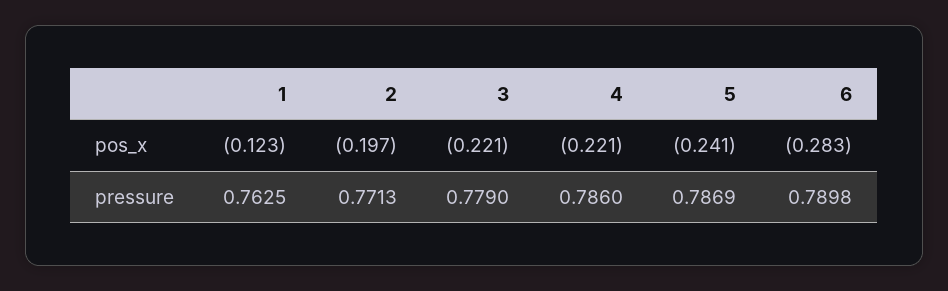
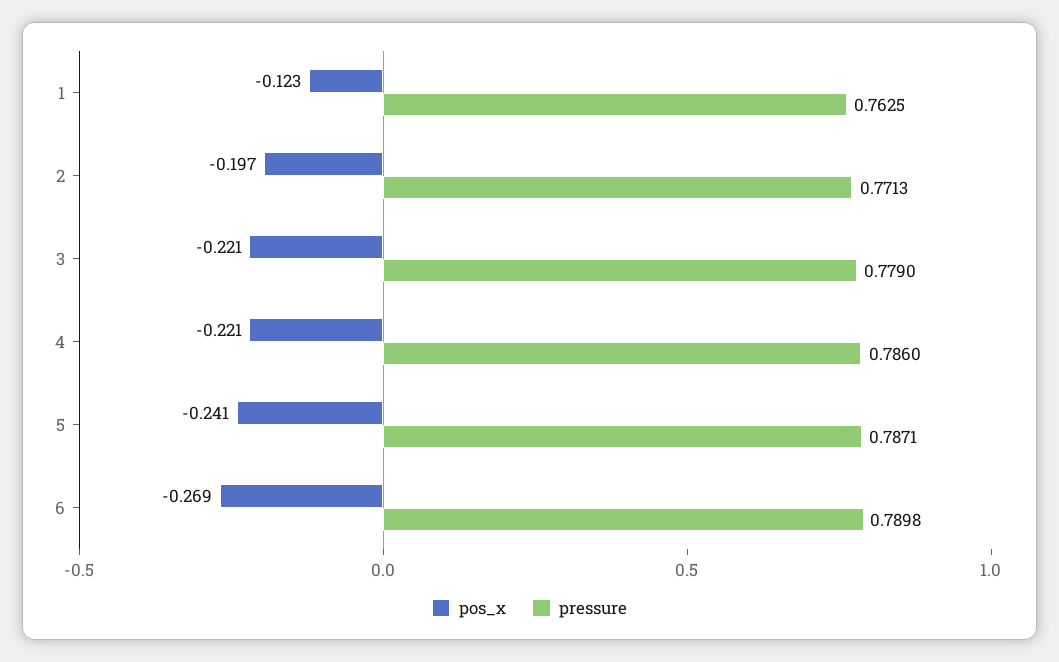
  {
    "pos_x": {
      "1": -0.123,
      "2": -0.197,
      "3": -0.221,
      "4": -0.221,
      "5": -0.241,
-     "6": -0.283
+     "6": -0.269
    },
    "pressure": {
      "1": 0.7625,
      "2": 0.7713,
      "3": 0.779,
      "4": 0.786,
-     "5": 0.7869,
+     "5": 0.7871,
      "6": 0.7898
    }
  }

